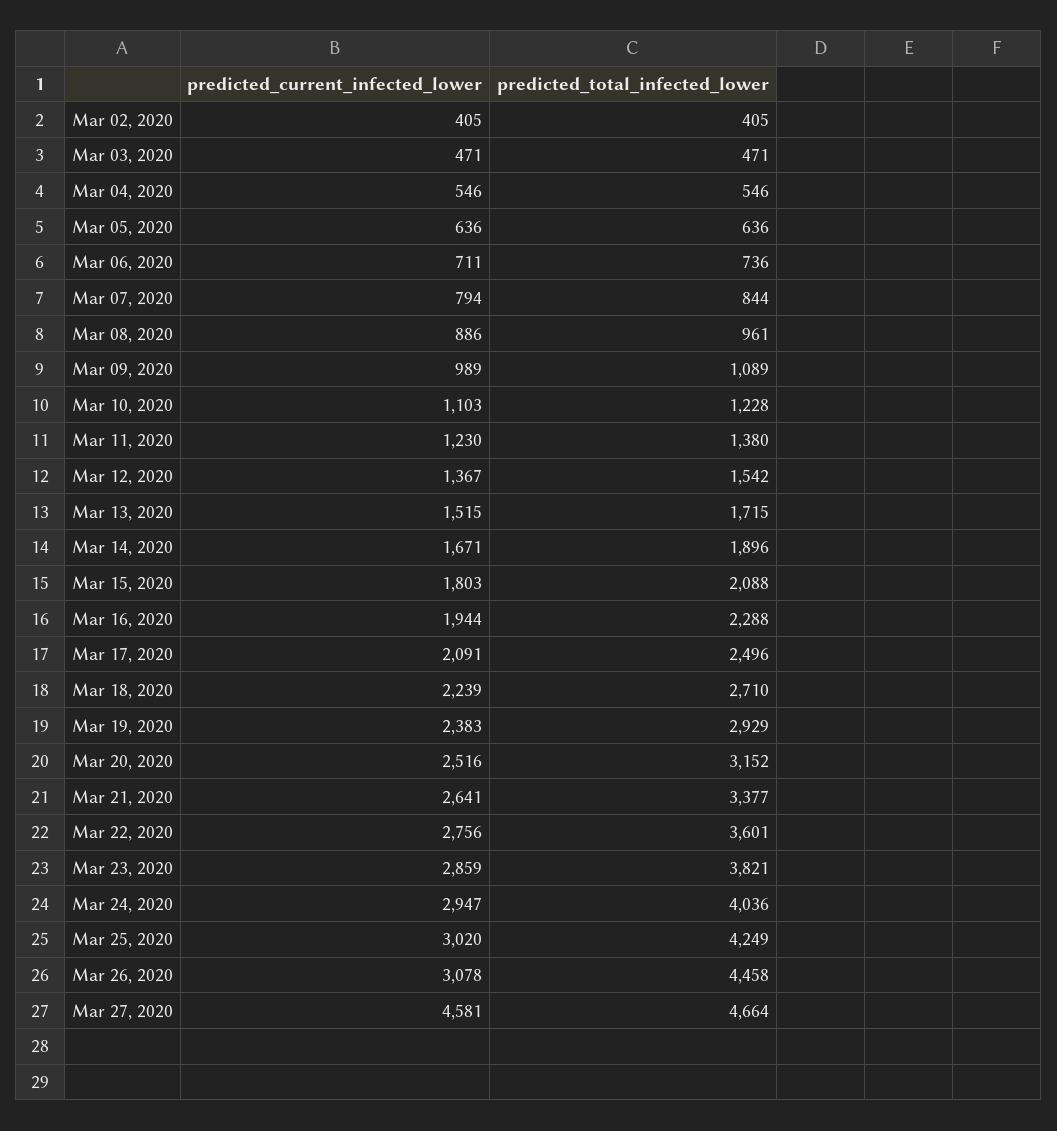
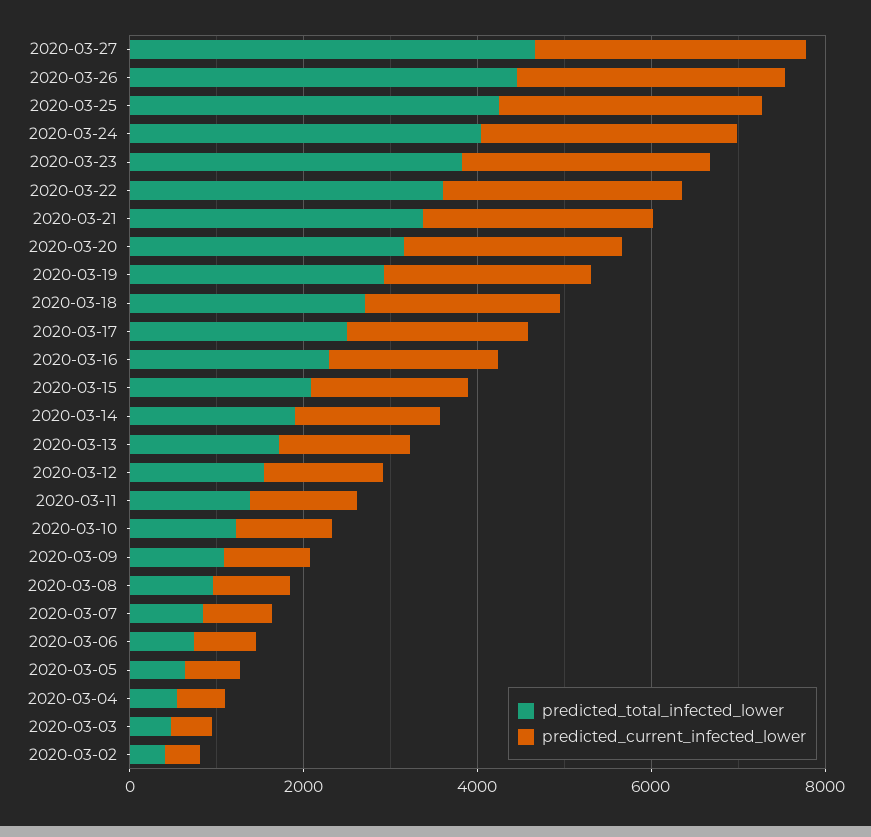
  {
    "predicted_current_infected_lower": {
      "Mar 02, 2020": 405,
      "Mar 03, 2020": 471,
      "Mar 04, 2020": 546,
      "Mar 05, 2020": 636,
      "Mar 06, 2020": 711,
      "Mar 07, 2020": 794,
      "Mar 08, 2020": 886,
      "Mar 09, 2020": 989,
      "Mar 10, 2020": 1103,
      "Mar 11, 2020": 1230,
      "Mar 12, 2020": 1367,
      "Mar 13, 2020": 1515,
      "Mar 14, 2020": 1671,
      "Mar 15, 2020": 1803,
      "Mar 16, 2020": 1944,
      "Mar 17, 2020": 2091,
      "Mar 18, 2020": 2239,
      "Mar 19, 2020": 2383,
      "Mar 20, 2020": 2516,
      "Mar 21, 2020": 2641,
      "Mar 22, 2020": 2756,
      "Mar 23, 2020": 2859,
      "Mar 24, 2020": 2947,
      "Mar 25, 2020": 3020,
      "Mar 26, 2020": 3078,
-     "Mar 27, 2020": 4581
+     "Mar 27, 2020": 3000
    },
    "predicted_total_infected_lower": {
      "Mar 02, 2020": 405,
      "Mar 03, 2020": 471,
      "Mar 04, 2020": 546,
      "Mar 05, 2020": 636,
      "Mar 06, 2020": 736,
      "Mar 07, 2020": 844,
      "Mar 08, 2020": 961,
      "Mar 09, 2020": 1089,
      "Mar 10, 2020": 1228,
      "Mar 11, 2020": 1380,
      "Mar 12, 2020": 1542,
      "Mar 13, 2020": 1715,
      "Mar 14, 2020": 1896,
      "Mar 15, 2020": 2088,
      "Mar 16, 2020": 2288,
      "Mar 17, 2020": 2496,
      "Mar 18, 2020": 2710,
      "Mar 19, 2020": 2929,
      "Mar 20, 2020": 3152,
      "Mar 21, 2020": 3377,
      "Mar 22, 2020": 3601,
      "Mar 23, 2020": 3821,
      "Mar 24, 2020": 4036,
      "Mar 25, 2020": 4249,
      "Mar 26, 2020": 4458,
      "Mar 27, 2020": 4664
    }
  }

